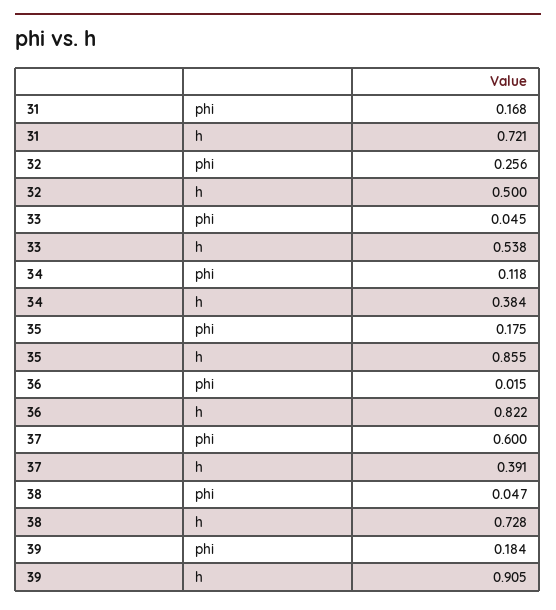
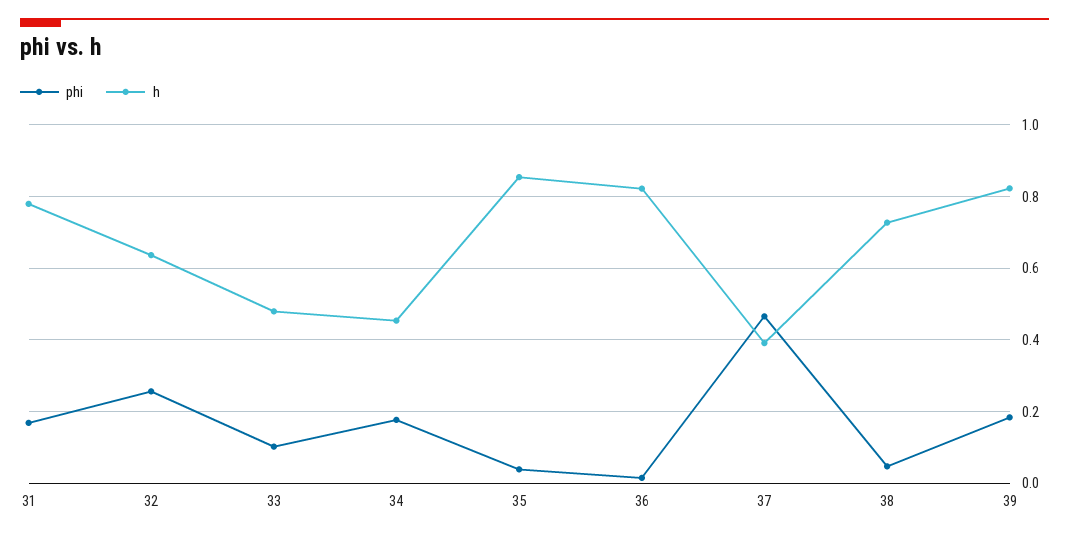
  {
    "phi": {
      "31": 0.168,
      "32": 0.256,
-     "33": 0.045,
+     "33": 0.1,
-     "34": 0.118,
+     "34": 0.18,
-     "35": 0.175,
+     "35": 0.04,
      "36": 0.015,
-     "37": 0.6,
+     "37": 0.46,
      "38": 0.047,
      "39": 0.184
    },
    "h": {
-     "31": 0.721,
+     "31": 0.78,
-     "32": 0.5,
+     "32": 0.64,
-     "33": 0.538,
+     "33": 0.48,
-     "34": 0.384,
+     "34": 0.46,
      "35": 0.855,
      "36": 0.822,
      "37": 0.391,
      "38": 0.728,
-     "39": 0.905
+     "39": 0.82
    }
  }

